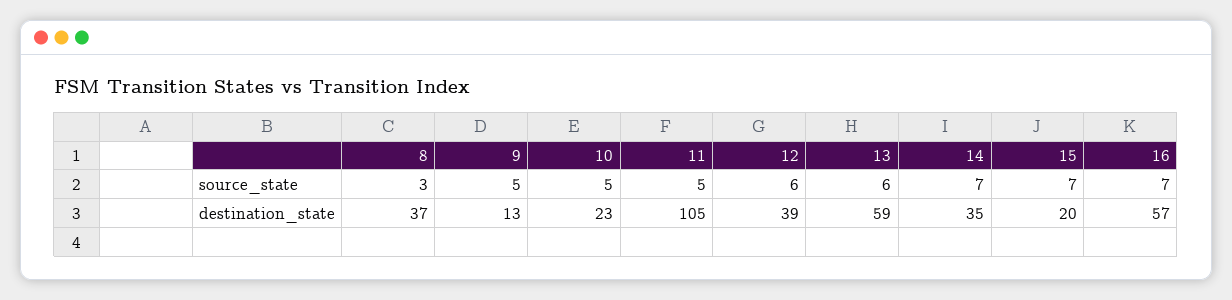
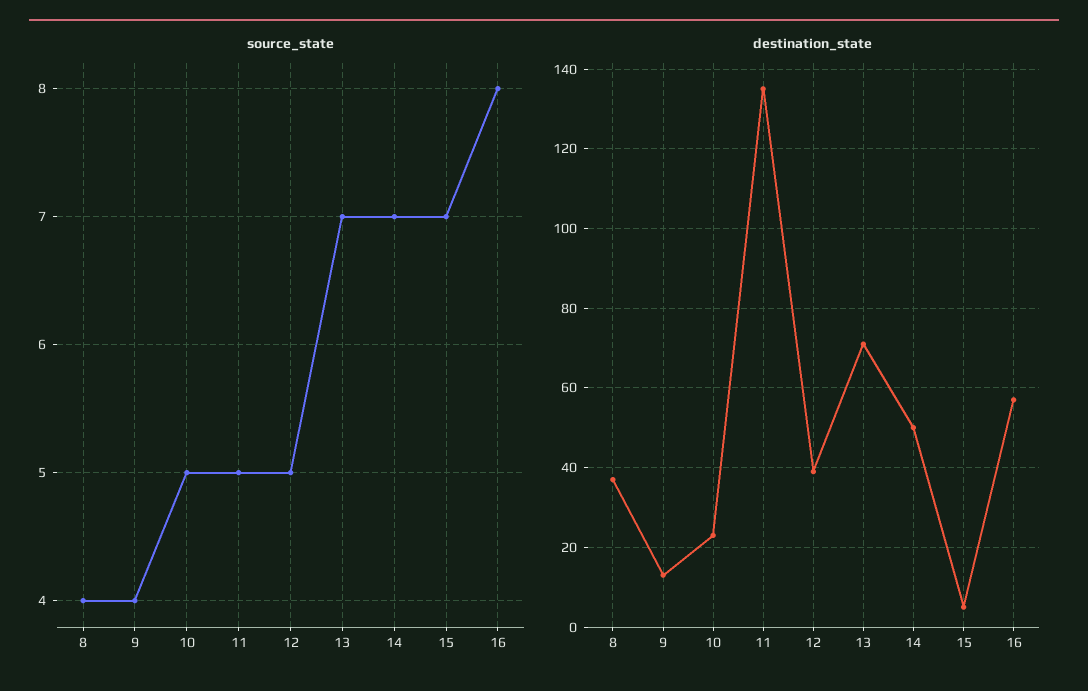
  {
    "source_state": {
-     "8": 3,
+     "8": 4,
-     "9": 5,
+     "9": 4,
      "10": 5,
      "11": 5,
-     "12": 6,
+     "12": 5,
-     "13": 6,
+     "13": 7,
      "14": 7,
      "15": 7,
-     "16": 7
+     "16": 8
    },
    "destination_state": {
      "8": 37,
      "9": 13,
      "10": 23,
-     "11": 105,
+     "11": 135,
      "12": 39,
-     "13": 59,
+     "13": 70,
-     "14": 35,
+     "14": 50,
-     "15": 20,
+     "15": 5,
      "16": 57
    }
  }

